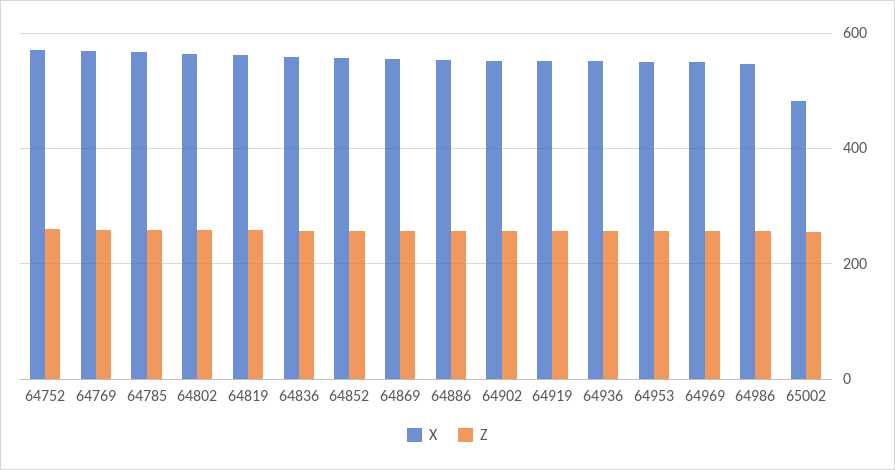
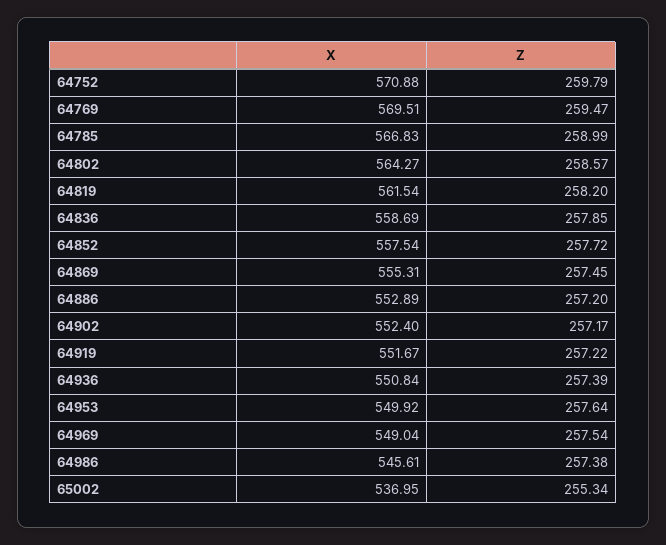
  {
    "X": {
      "64752": 570.88,
      "64769": 569.51,
      "64785": 566.83,
      "64802": 564.27,
      "64819": 561.54,
      "64836": 558.69,
      "64852": 557.54,
      "64869": 555.31,
      "64886": 552.89,
      "64902": 552.4,
      "64919": 551.67,
      "64936": 550.84,
      "64953": 549.92,
      "64969": 549.04,
      "64986": 545.61,
-     "65002": 480
+     "65002": 536.95
    },
    "Z": {
      "64752": 259.79,
      "64769": 259.47,
      "64785": 258.99,
      "64802": 258.57,
      "64819": 258.2,
      "64836": 257.85,
      "64852": 257.72,
      "64869": 257.45,
      "64886": 257.2,
      "64902": 257.17,
      "64919": 257.22,
      "64936": 257.39,
      "64953": 257.64,
      "64969": 257.54,
      "64986": 257.38,
      "65002": 255.34
    }
  }

